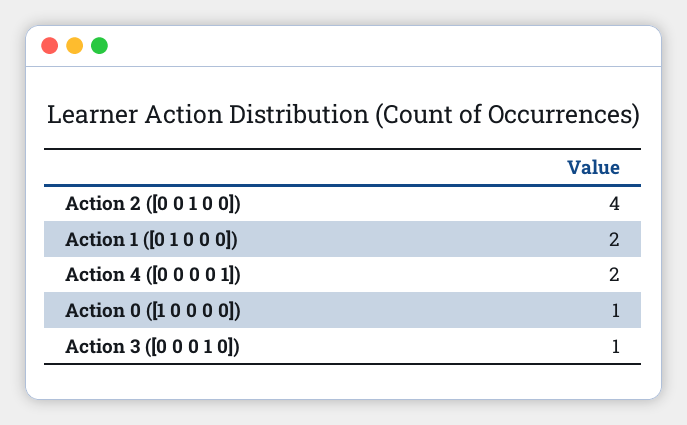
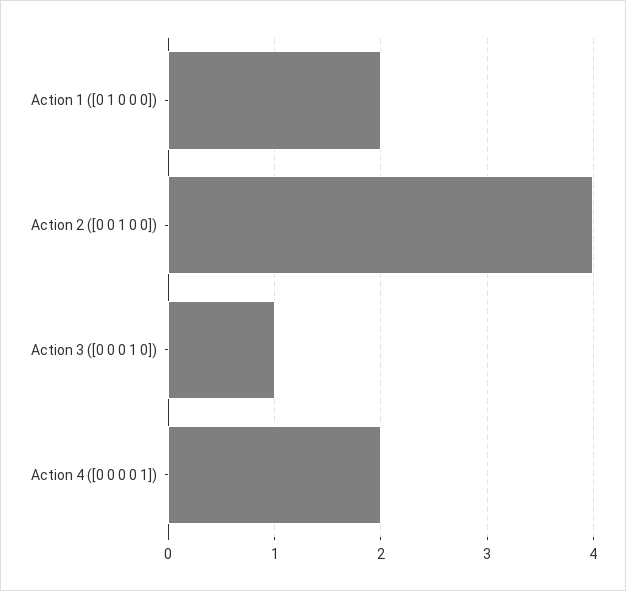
  {
    "Action 2 ([0 0 1 0 0])": 4,
    "Action 1 ([0 1 0 0 0])": 2,
    "Action 4 ([0 0 0 0 1])": 2,
-   "Action 0 ([1 0 0 0 0])": 1,
    "Action 3 ([0 0 0 1 0])": 1
  }

